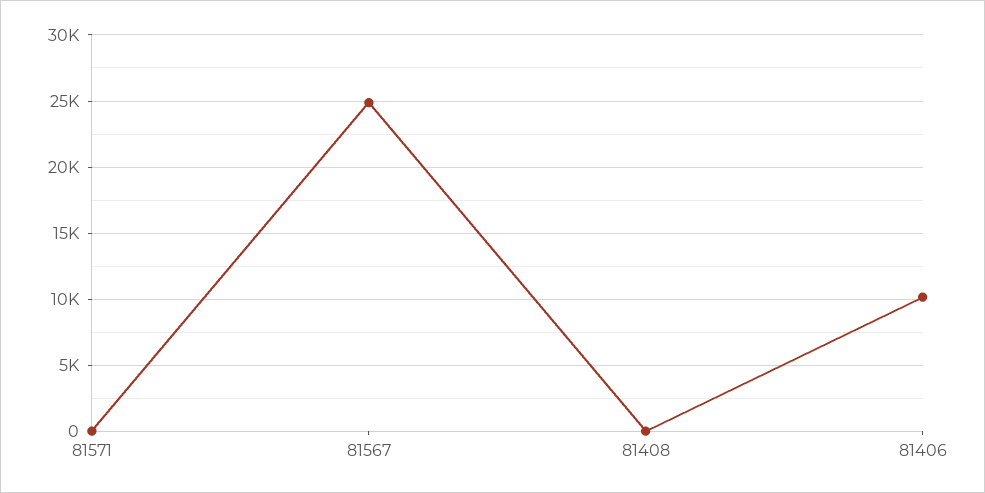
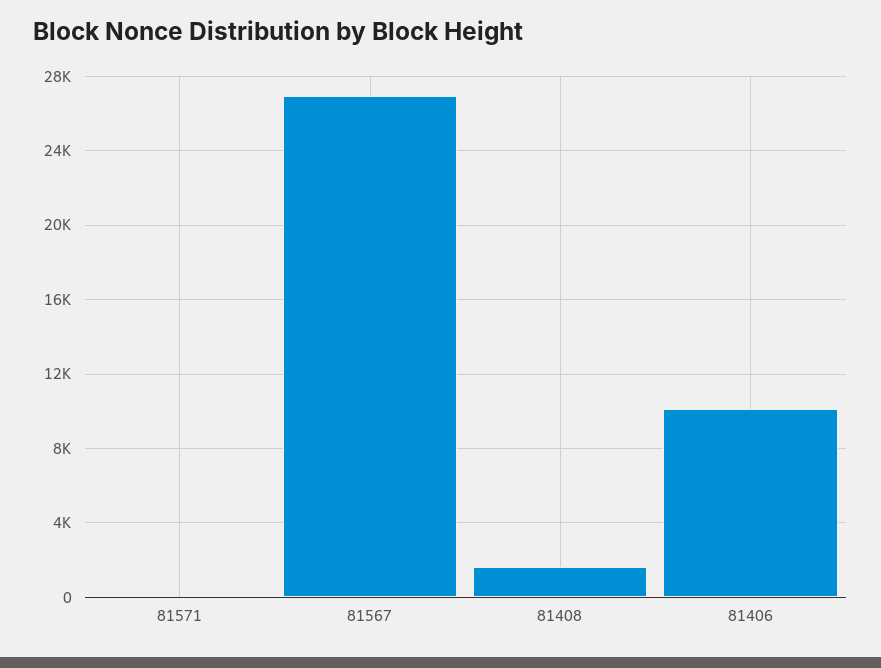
  {
    "81571": 0,
-   "81567": 25000,
+   "81567": 27000,
-   "81408": 0,
+   "81408": 1500,
    "81406": 10000
  }

